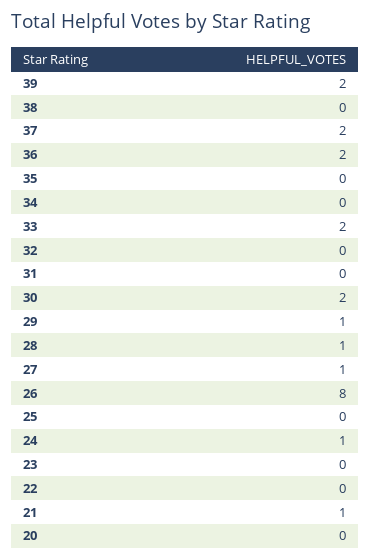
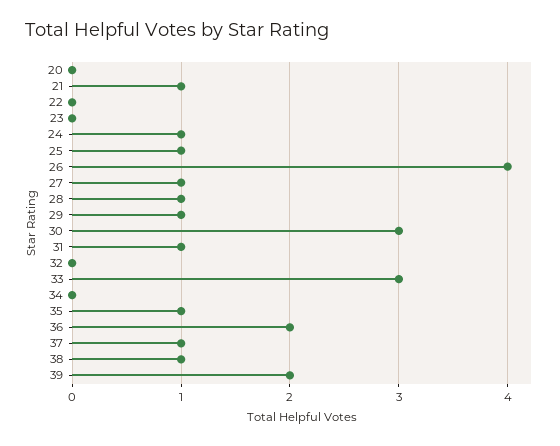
  {
    "39": 2,
-   "38": 0,
+   "38": 1,
-   "37": 2,
+   "37": 1,
    "36": 2,
-   "35": 0,
+   "35": 1,
    "34": 0,
-   "33": 2,
+   "33": 3,
    "32": 0,
-   "31": 0,
+   "31": 1,
-   "30": 2,
+   "30": 3,
    "29": 1,
    "28": 1,
    "27": 1,
-   "26": 8,
+   "26": 4,
-   "25": 0,
+   "25": 1,
    "24": 1,
    "23": 0,
    "22": 0,
    "21": 1,
    "20": 0
  }

